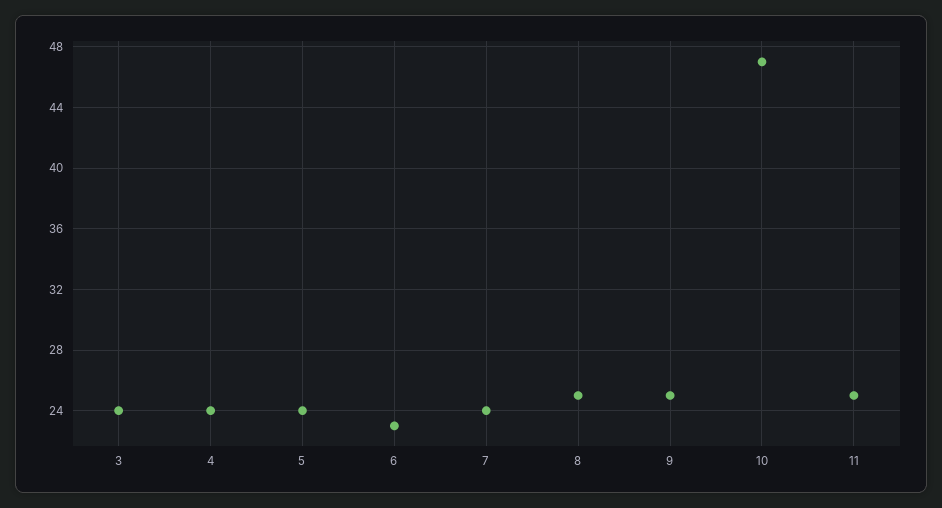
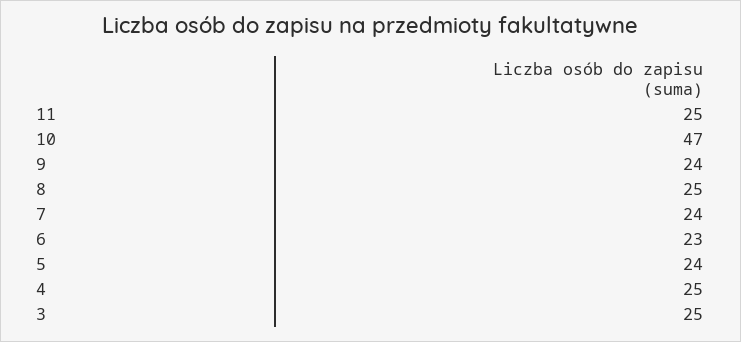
  {
-   "3": 24,
+   "3": 25,
-   "4": 24,
+   "4": 25,
    "5": 24,
    "6": 23,
    "7": 24,
    "8": 25,
-   "9": 25,
+   "9": 24,
    "10": 47,
    "11": 25
  }

